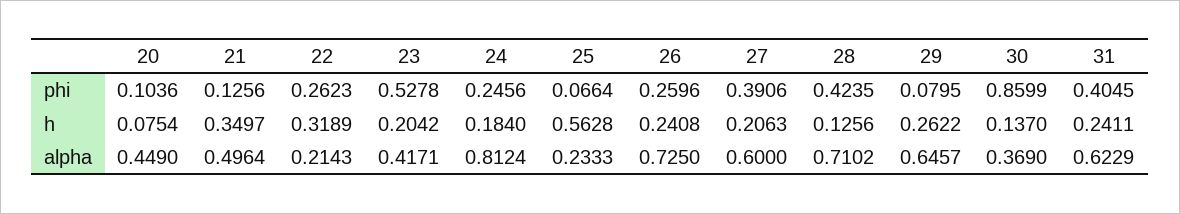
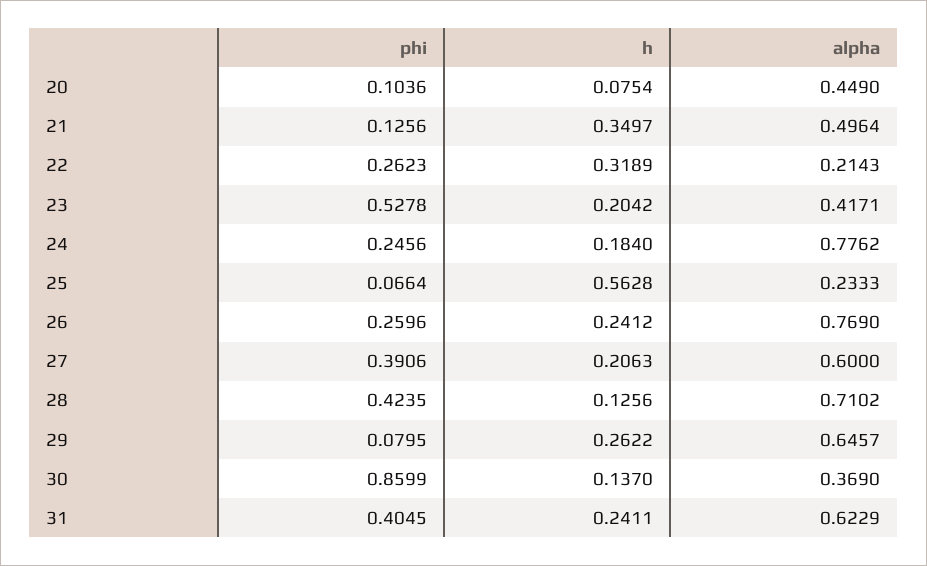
  {
    "20": {
      "phi": 0.1036,
      "h": 0.0754,
      "alpha": 0.449
    },
    "21": {
      "phi": 0.1256,
      "h": 0.3497,
      "alpha": 0.4964
    },
    "22": {
      "phi": 0.2623,
      "h": 0.3189,
      "alpha": 0.2143
    },
    "23": {
      "phi": 0.5278,
      "h": 0.2042,
      "alpha": 0.4171
    },
    "24": {
      "phi": 0.2456,
      "h": 0.184,
-     "alpha": 0.8124
+     "alpha": 0.7762
    },
    "25": {
      "phi": 0.0664,
      "h": 0.5628,
      "alpha": 0.2333
    },
    "26": {
      "phi": 0.2596,
-     "h": 0.2408,
+     "h": 0.2412,
-     "alpha": 0.725
+     "alpha": 0.769
    },
    "27": {
      "phi": 0.3906,
      "h": 0.2063,
      "alpha": 0.6
    },
    "28": {
      "phi": 0.4235,
      "h": 0.1256,
      "alpha": 0.7102
    },
    "29": {
      "phi": 0.0795,
      "h": 0.2622,
      "alpha": 0.6457
    },
    "30": {
      "phi": 0.8599,
      "h": 0.137,
      "alpha": 0.369
    },
    "31": {
      "phi": 0.4045,
      "h": 0.2411,
      "alpha": 0.6229
    }
  }

